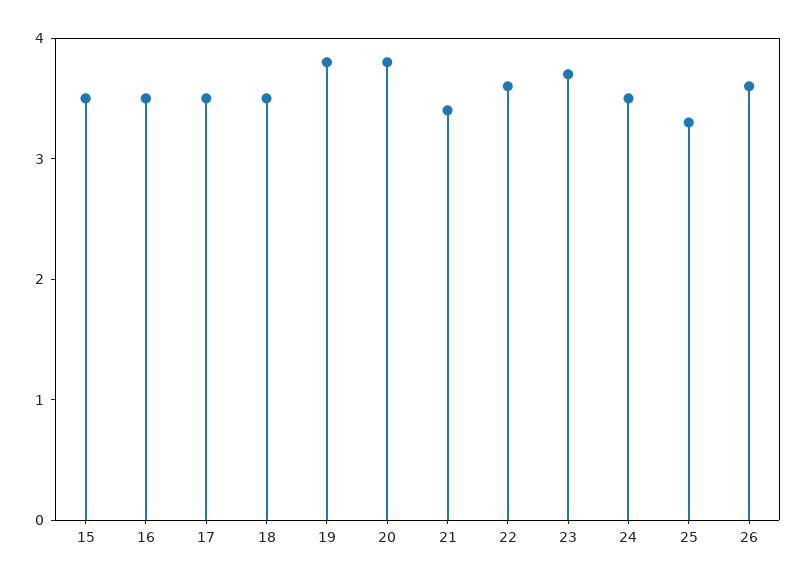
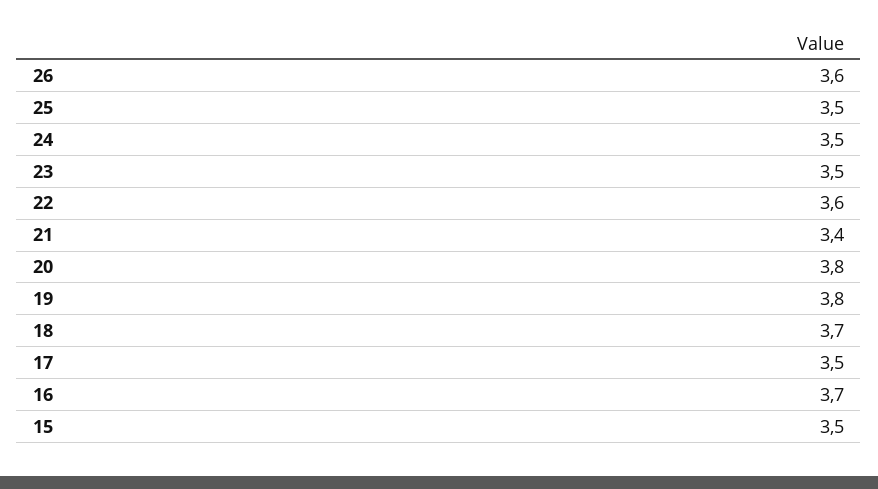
  {
    "15": 3.5,
-   "16": 3.5,
+   "16": 3.7,
    "17": 3.5,
-   "18": 3.5,
+   "18": 3.7,
    "19": 3.8,
    "20": 3.8,
    "21": 3.4,
    "22": 3.6,
-   "23": 3.7,
+   "23": 3.5,
    "24": 3.5,
-   "25": 3.3,
+   "25": 3.5,
    "26": 3.6
  }

